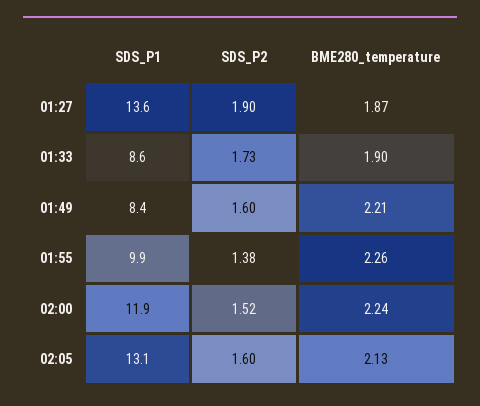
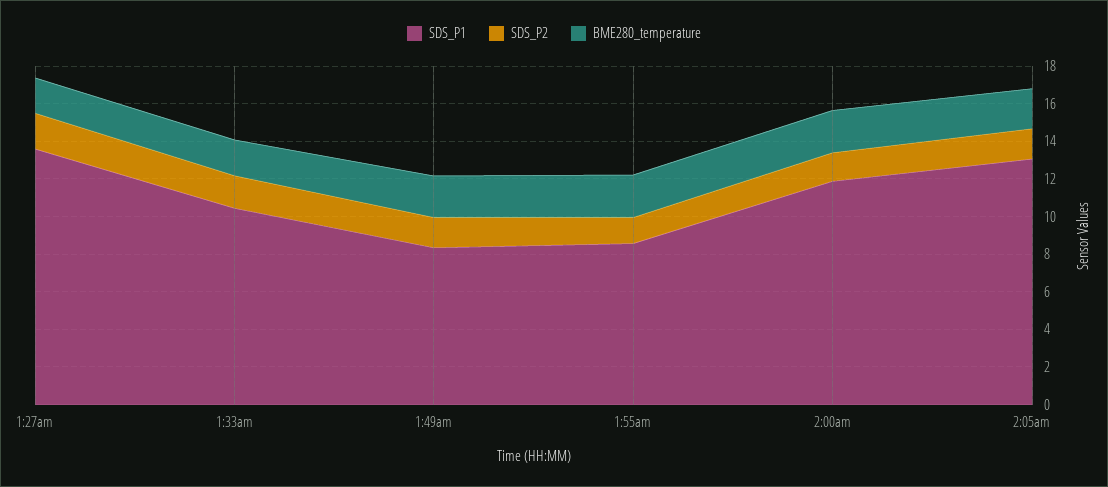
  {
    "SDS_P1": {
      "01:27": 13.6,
-     "01:33": 8.6,
+     "01:33": 10.5,
      "01:49": 8.4,
-     "01:55": 9.9,
+     "01:55": 8.5,
      "02:00": 11.9,
      "02:05": 13.1
    },
    "SDS_P2": {
      "01:27": 1.9,
      "01:33": 1.73,
      "01:49": 1.6,
      "01:55": 1.38,
      "02:00": 1.52,
      "02:05": 1.6
    },
    "BME280_temperature": {
      "01:27": 1.87,
      "01:33": 1.9,
      "01:49": 2.21,
      "01:55": 2.26,
      "02:00": 2.24,
      "02:05": 2.13
    }
  }

